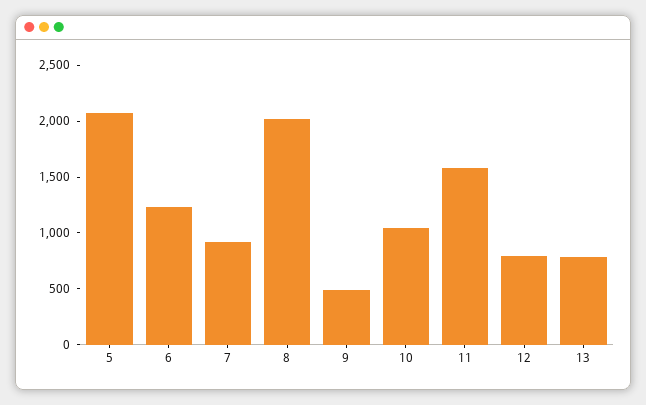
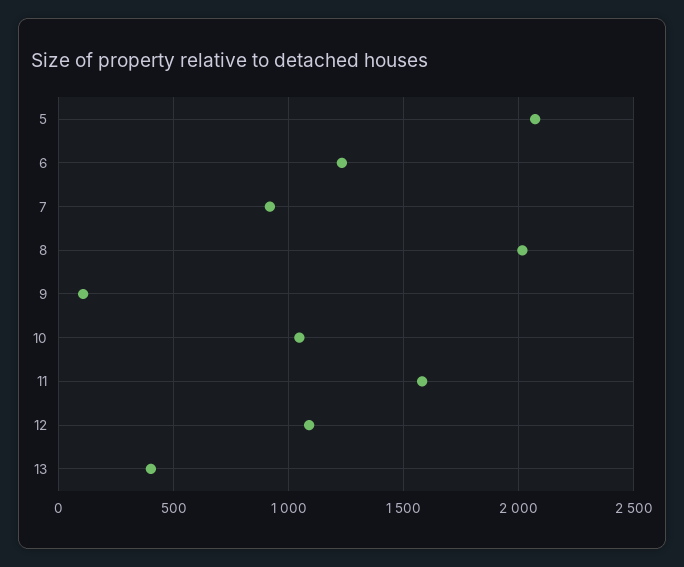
  {
    "5": 2050,
    "6": 1250,
    "7": 900,
    "8": 2000,
-   "9": 500,
+   "9": 100,
    "10": 1050,
    "11": 1600,
-   "12": 800,
+   "12": 1100,
-   "13": 800
+   "13": 400
  }

